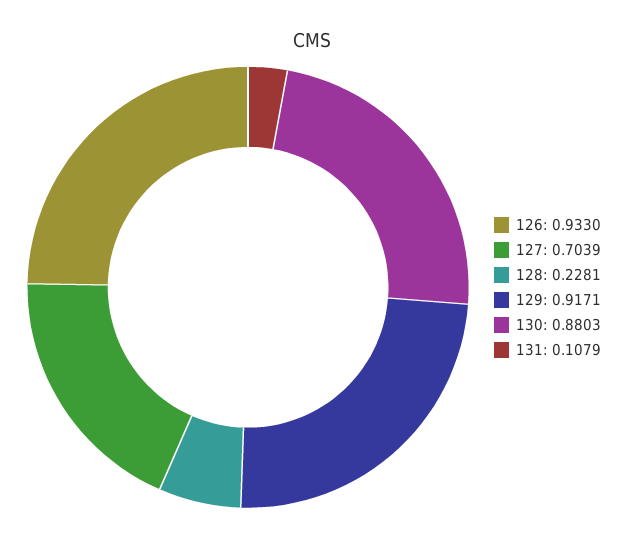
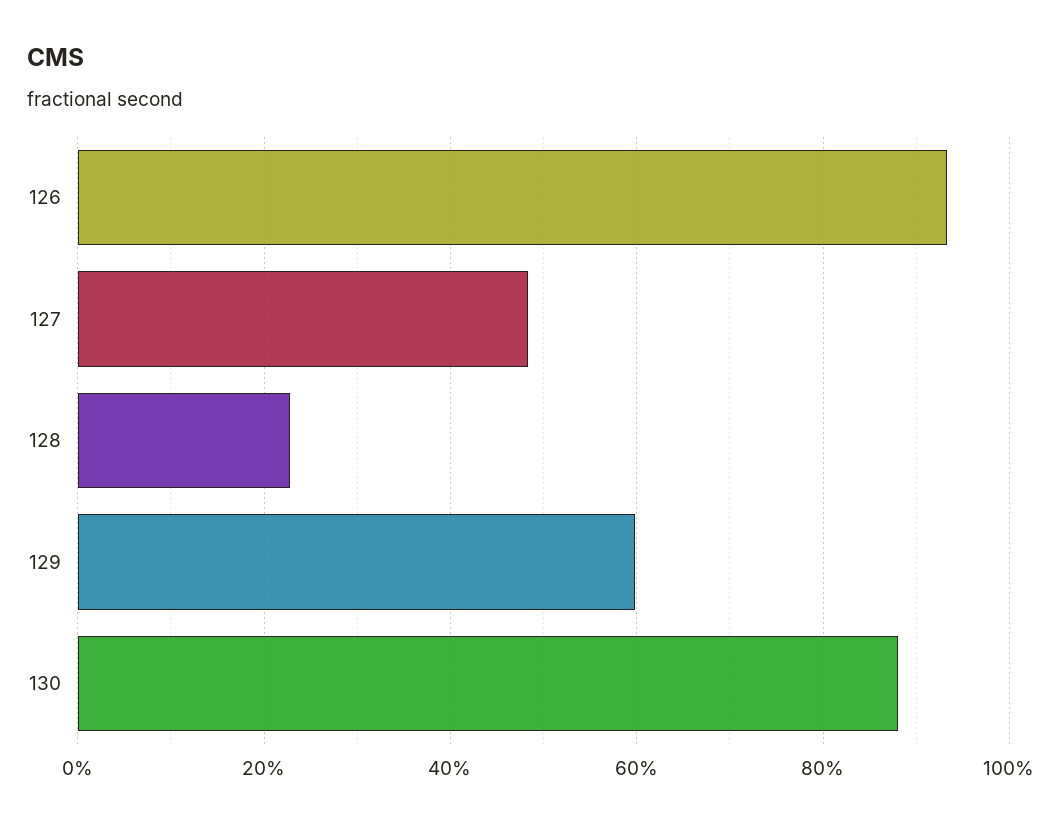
  {
    "126": 0.933,
-   "127": 0.7039,
+   "127": 0.48,
    "128": 0.2281,
-   "129": 0.9171,
+   "129": 0.6,
-   "130": 0.8803,
+   "130": 0.8803
-   "131": 0.1079
  }

